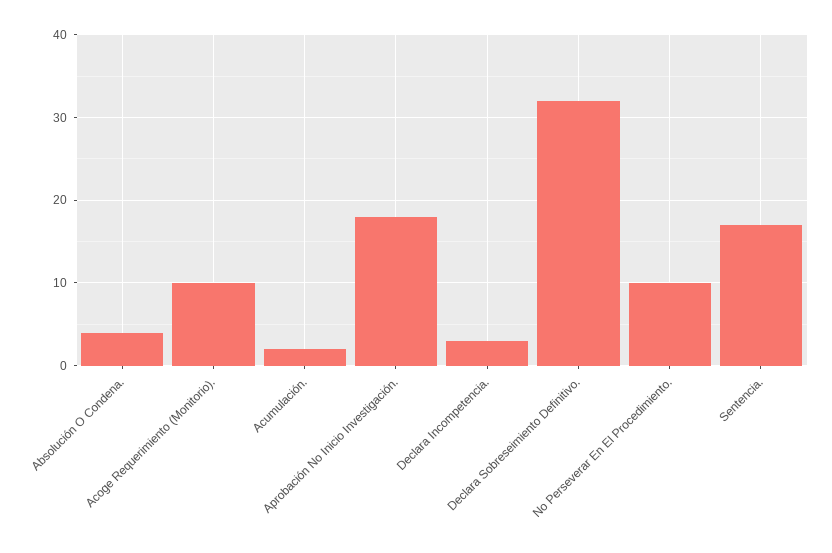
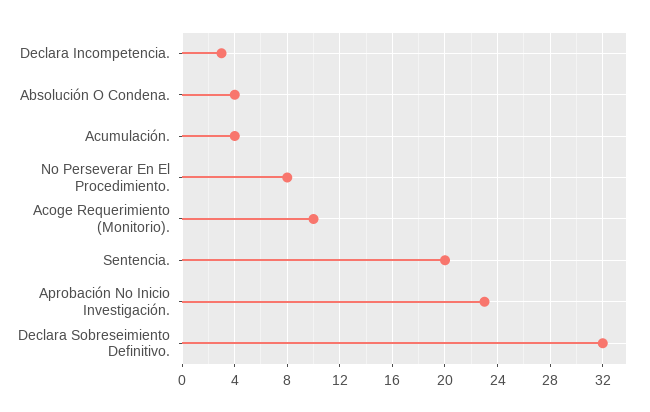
  {
    "Absolución O Condena.": 4,
    "Acoge Requerimiento (Monitorio).": 10,
-   "Acumulación.": 2,
+   "Acumulación.": 4,
-   "Aprobación No Inicio Investigación.": 18,
+   "Aprobación No Inicio Investigación.": 23,
    "Declara Incompetencia.": 3,
    "Declara Sobreseimiento Definitivo.": 32,
-   "No Perseverar En El Procedimiento.": 10,
+   "No Perseverar En El Procedimiento.": 8,
-   "Sentencia.": 17
+   "Sentencia.": 20
  }

